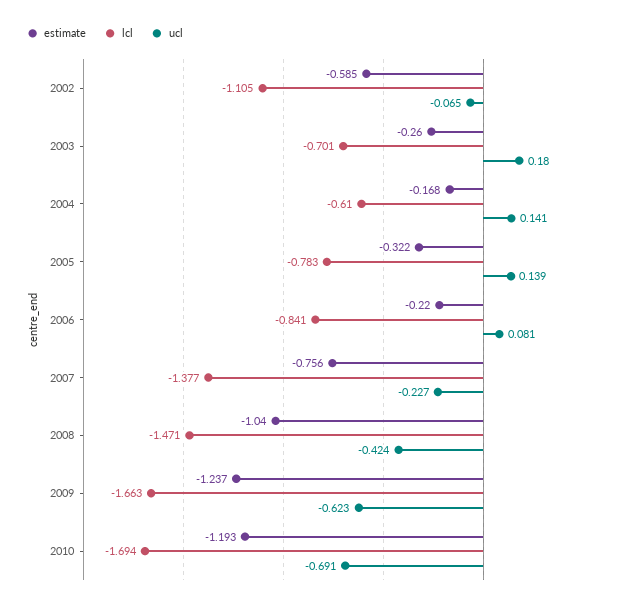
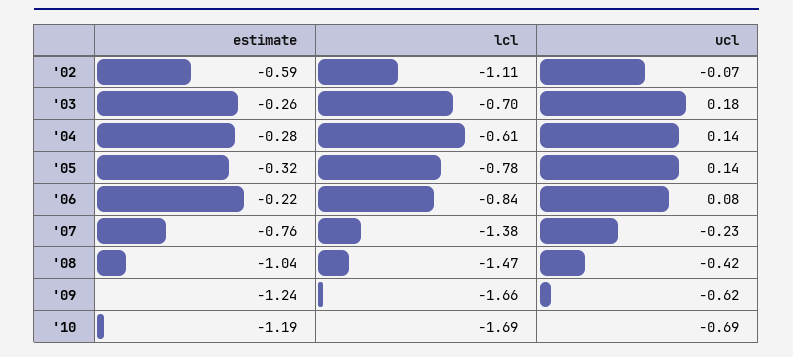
  {
    "estimate": {
      "2002": -0.585,
      "2003": -0.26,
-     "2004": -0.168,
+     "2004": -0.28,
      "2005": -0.322,
      "2006": -0.22,
      "2007": -0.756,
      "2008": -1.04,
      "2009": -1.237,
      "2010": -1.193
    },
    "lcl": {
      "2002": -1.105,
      "2003": -0.701,
      "2004": -0.61,
      "2005": -0.783,
      "2006": -0.841,
      "2007": -1.377,
      "2008": -1.471,
      "2009": -1.663,
      "2010": -1.694
    },
    "ucl": {
      "2002": -0.065,
      "2003": 0.18,
      "2004": 0.141,
      "2005": 0.139,
      "2006": 0.081,
      "2007": -0.227,
      "2008": -0.424,
      "2009": -0.623,
      "2010": -0.691
    }
  }

